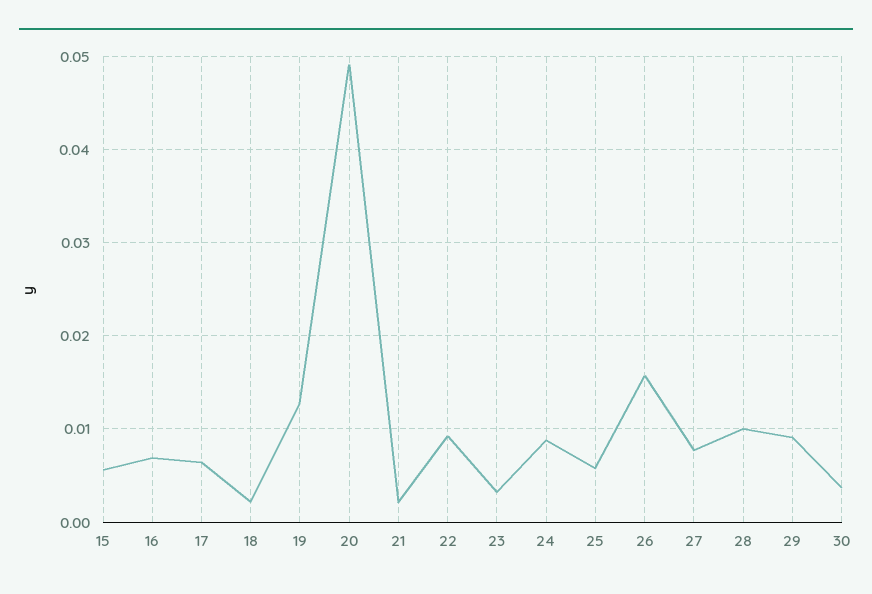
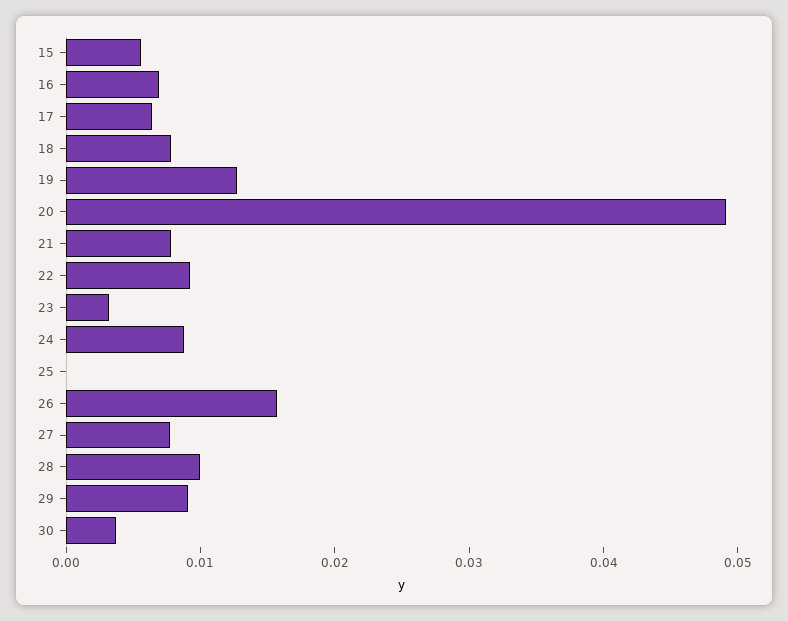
  {
    "15": 0.006,
    "16": 0.007,
    "17": 0.006,
-   "18": 0.002,
+   "18": 0.008,
    "19": 0.013,
    "20": 0.049,
-   "21": 0.002,
+   "21": 0.008,
    "22": 0.009,
    "23": 0.003,
    "24": 0.009,
-   "25": 0.006,
+   "25": 0,
    "26": 0.016,
    "27": 0.008,
    "28": 0.01,
    "29": 0.009,
    "30": 0.004
  }

